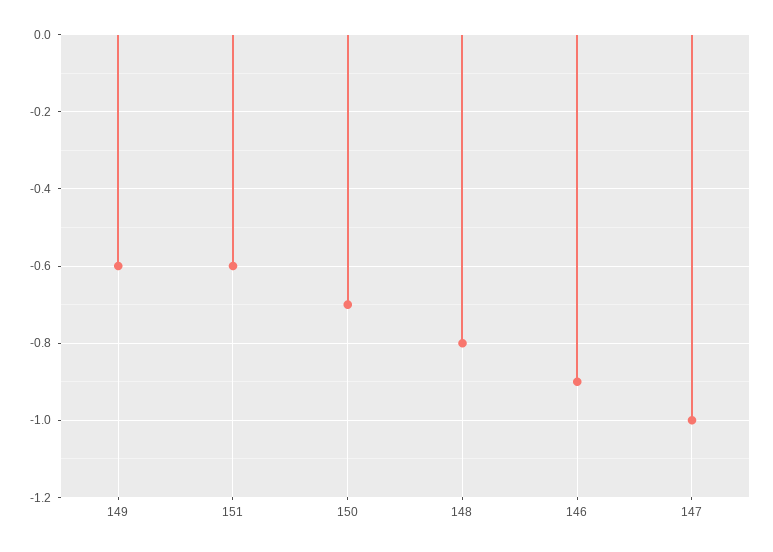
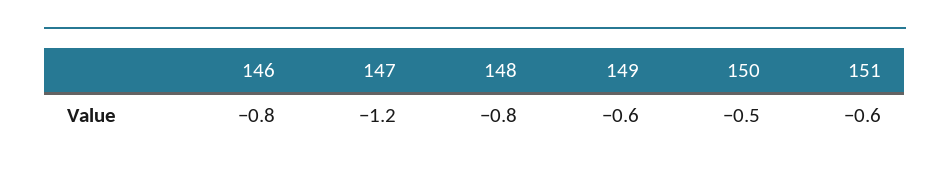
  {
    "149": -0.6,
    "151": -0.6,
-   "150": -0.7,
+   "150": -0.5,
    "148": -0.8,
-   "146": -0.9,
+   "146": -0.8,
-   "147": -1
+   "147": -1.2
  }

